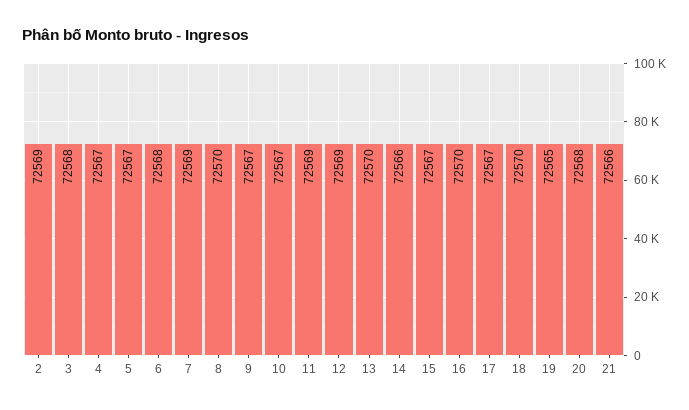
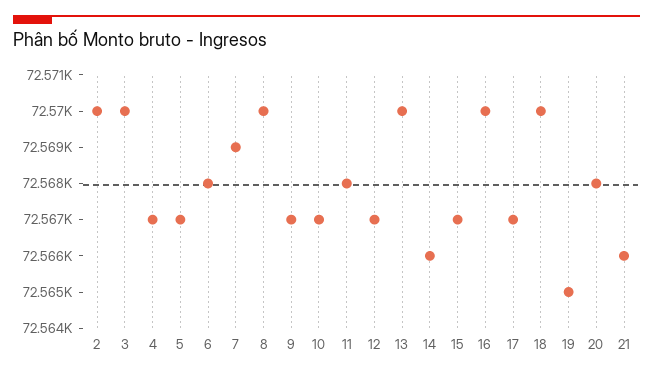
  {
-   "2": 72569,
+   "2": 72570,
-   "3": 72568,
+   "3": 72570,
    "4": 72567,
    "5": 72567,
    "6": 72568,
    "7": 72569,
    "8": 72570,
    "9": 72567,
    "10": 72567,
-   "11": 72569,
+   "11": 72568,
-   "12": 72569,
+   "12": 72567,
    "13": 72570,
    "14": 72566,
    "15": 72567,
    "16": 72570,
    "17": 72567,
    "18": 72570,
    "19": 72565,
    "20": 72568,
    "21": 72566
  }

